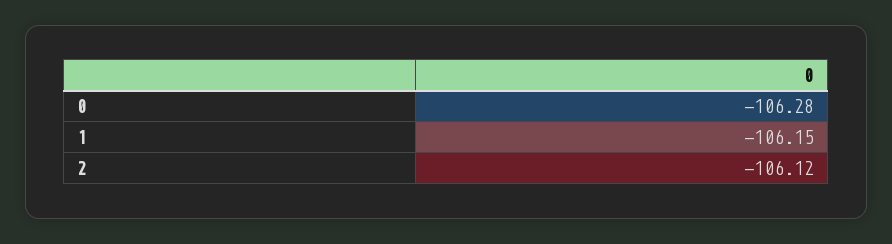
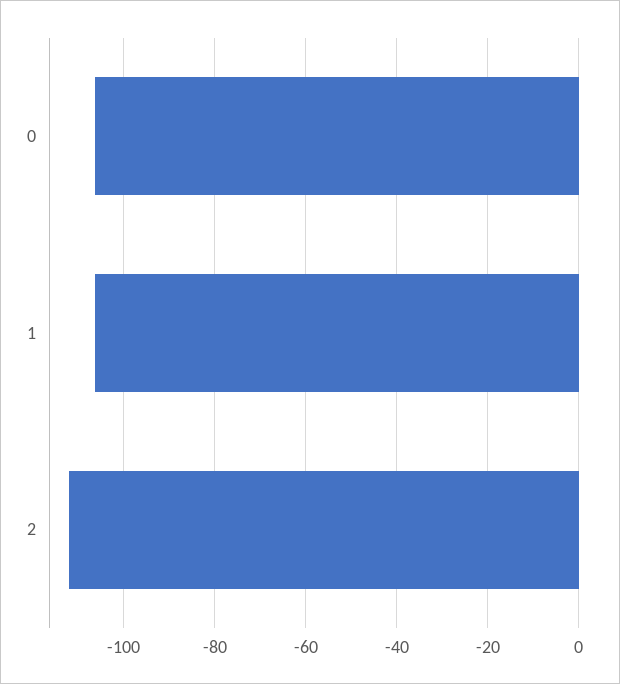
  {
    "0": -106.28,
    "1": -106.15,
-   "2": -106.12
+   "2": -112
  }

